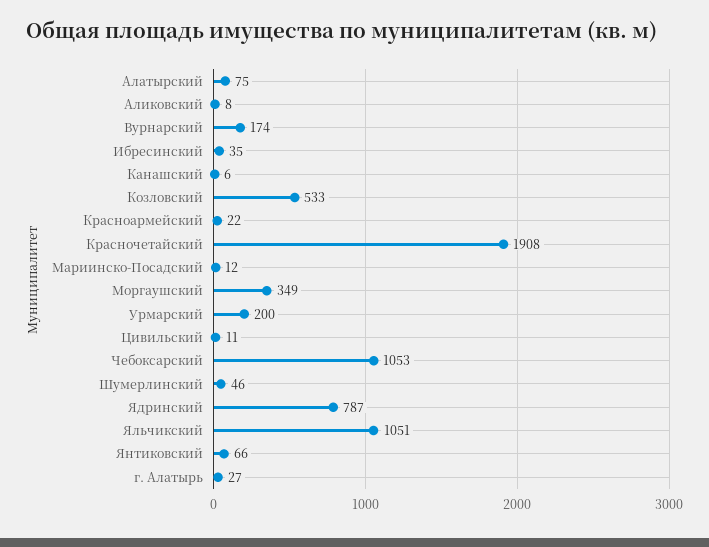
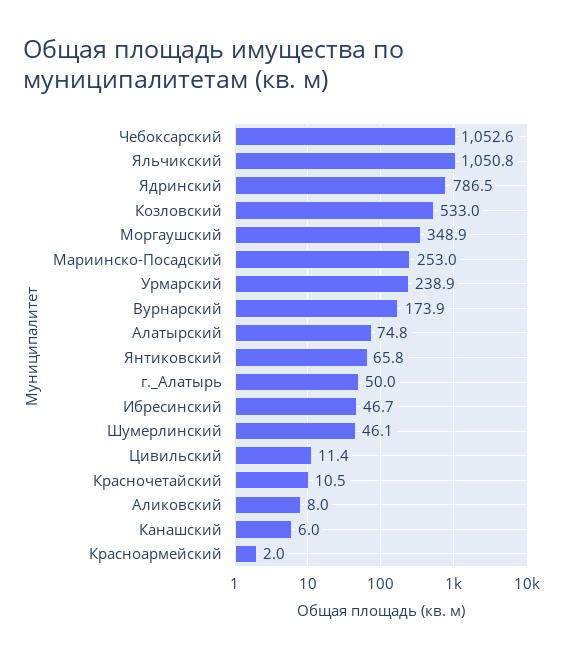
  {
    "Алатырский": 74.8,
    "Аликовский": 8,
    "Вурнарский": 173.9,
-   "Ибресинский": 35,
+   "Ибресинский": 46.7,
    "Канашский": 6,
    "Козловский": 533,
-   "Красноармейский": 22,
+   "Красноармейский": 2,
-   "Красночетайский": 1908,
+   "Красночетайский": 10.5,
-   "Мариинско-Посадский": 12,
+   "Мариинско-Посадский": 253,
    "Моргаушский": 348.9,
-   "Урмарский": 200,
+   "Урмарский": 238.9,
    "Цивильский": 11.4,
    "Чебоксарский": 1052.6,
    "Шумерлинский": 46.1,
    "Ядринский": 786.5,
    "Яльчикский": 1050.8,
    "Янтиковский": 65.8,
-   "г. Алатырь": 27
+   "г. Алатырь": 50
  }

